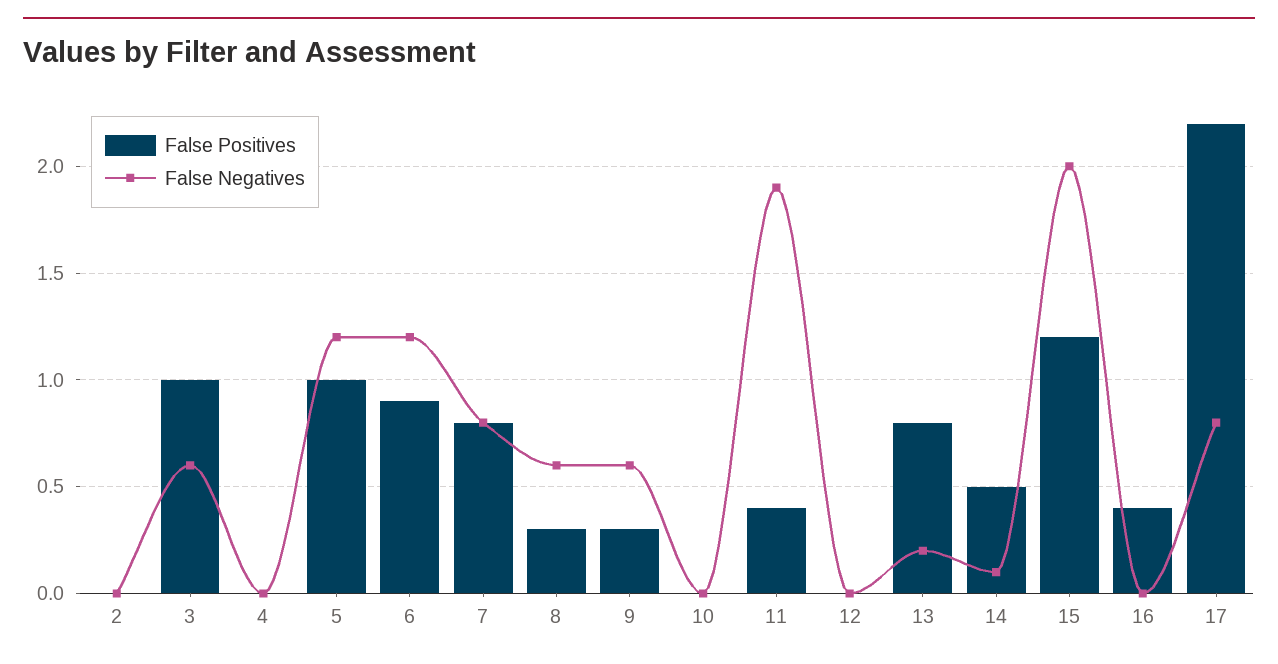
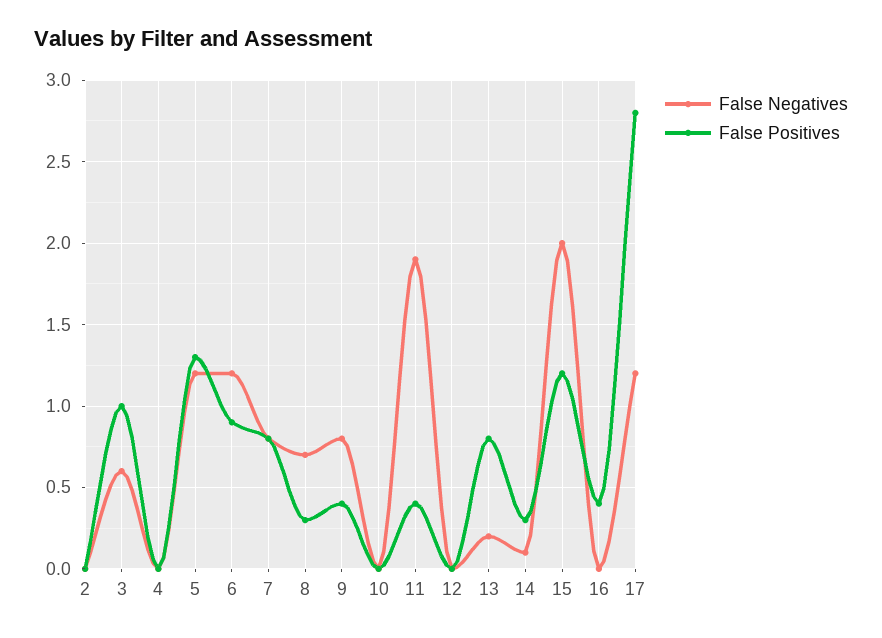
  {
    "False Positives": {
      "2": 0,
      "3": 1,
      "4": 0,
-     "5": 1,
+     "5": 1.3,
      "6": 0.9,
      "7": 0.8,
      "8": 0.3,
-     "9": 0.3,
+     "9": 0.4,
      "10": 0,
      "11": 0.4,
      "12": 0,
      "13": 0.8,
-     "14": 0.5,
+     "14": 0.3,
      "15": 1.2,
      "16": 0.4,
-     "17": 2.2
+     "17": 2.8
    },
    "False Negatives": {
      "2": 0,
      "3": 0.6,
      "4": 0,
      "5": 1.2,
      "6": 1.2,
      "7": 0.8,
-     "8": 0.6,
+     "8": 0.7,
-     "9": 0.6,
+     "9": 0.8,
      "10": 0,
      "11": 1.9,
      "12": 0,
      "13": 0.2,
      "14": 0.1,
      "15": 2,
      "16": 0,
-     "17": 0.8
+     "17": 1.2
    }
  }

